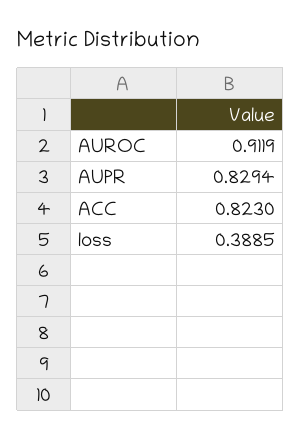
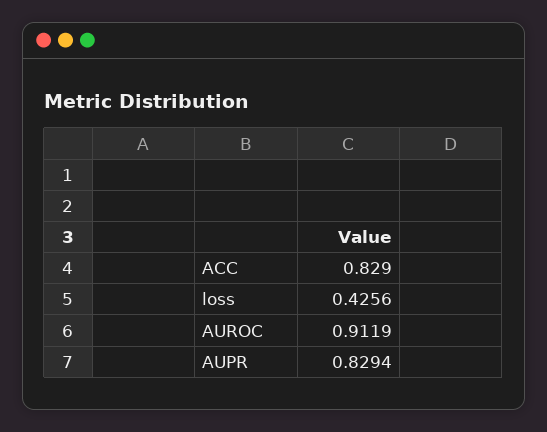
  {
    "AUROC": 0.9119,
    "AUPR": 0.8294,
-   "ACC": 0.823,
+   "ACC": 0.829,
-   "loss": 0.3885
+   "loss": 0.4256
  }

